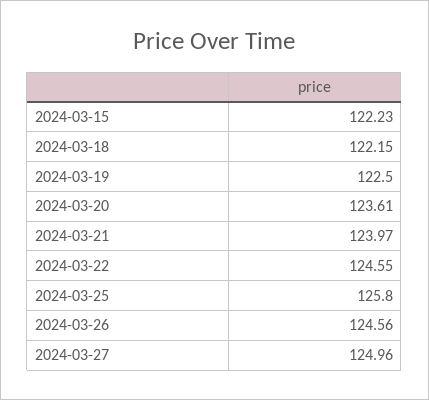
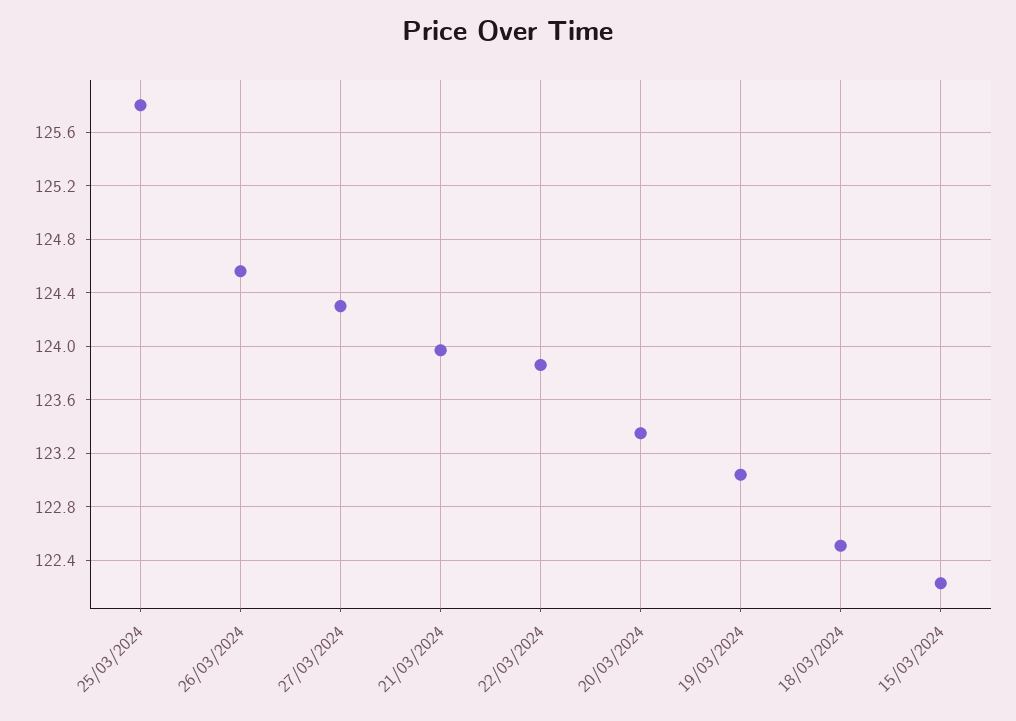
  {
    "2024-03-15": 122.23,
-   "2024-03-18": 122.15,
+   "2024-03-18": 122.5,
-   "2024-03-19": 122.5,
+   "2024-03-19": 123.05,
-   "2024-03-20": 123.61,
+   "2024-03-20": 123.35,
    "2024-03-21": 123.97,
-   "2024-03-22": 124.55,
+   "2024-03-22": 123.85,
    "2024-03-25": 125.8,
    "2024-03-26": 124.56,
-   "2024-03-27": 124.96
+   "2024-03-27": 124.3
  }

